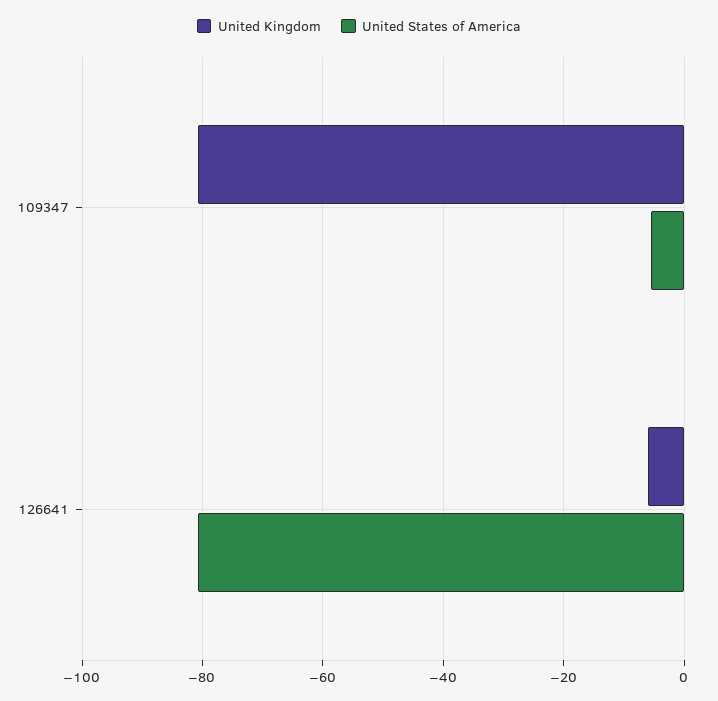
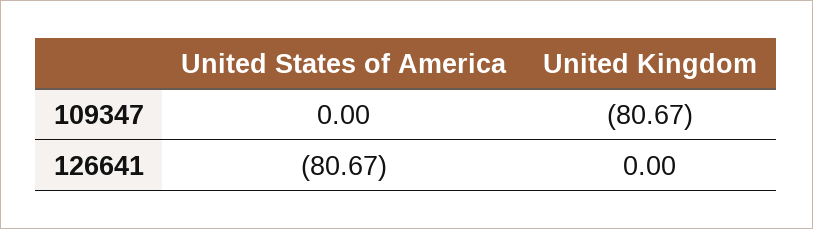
  {
    "United Kingdom": {
      "109347": -80.67,
-     "126641": -6
+     "126641": 0
    },
    "United States of America": {
-     "109347": -6,
+     "109347": 0,
      "126641": -80.67
    }
  }

